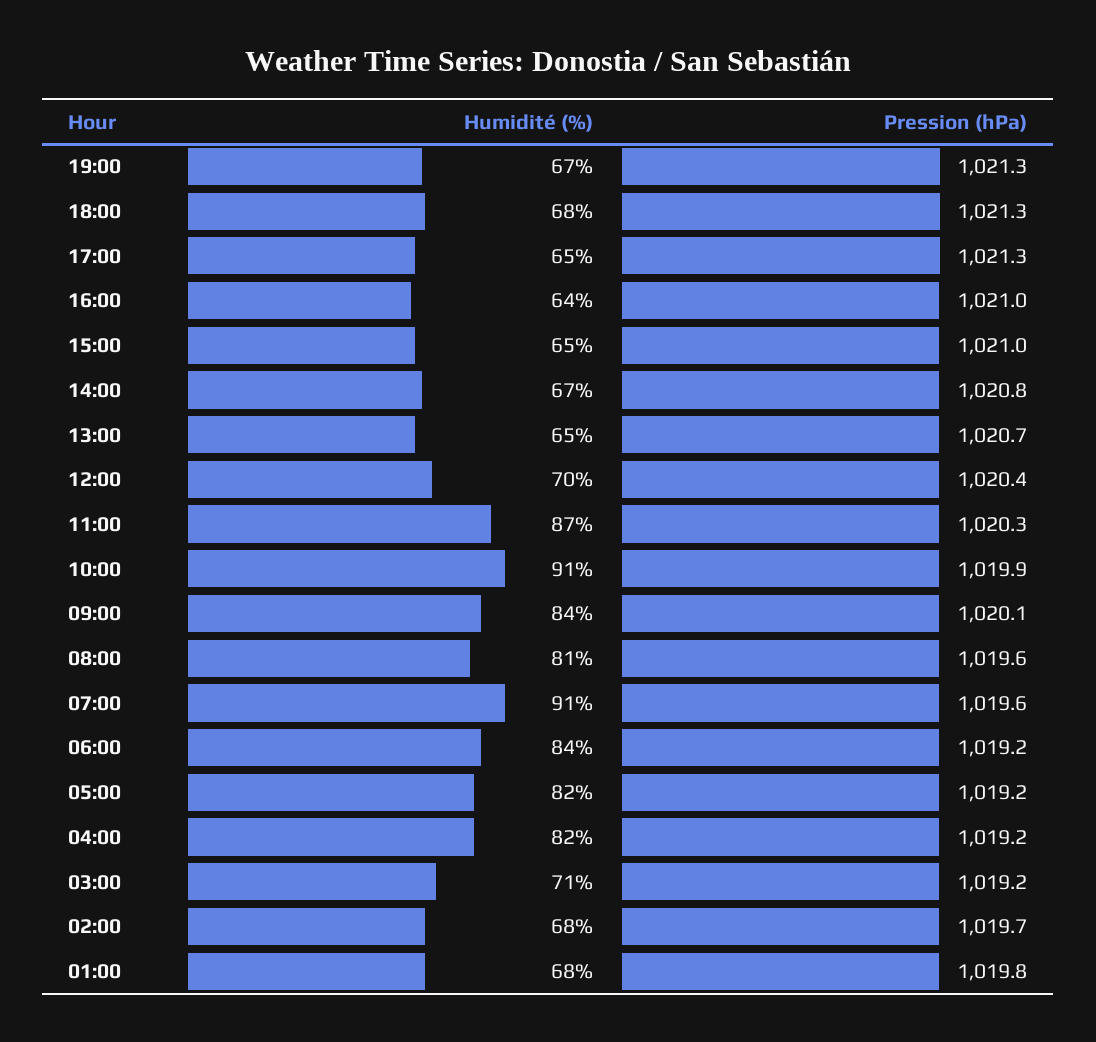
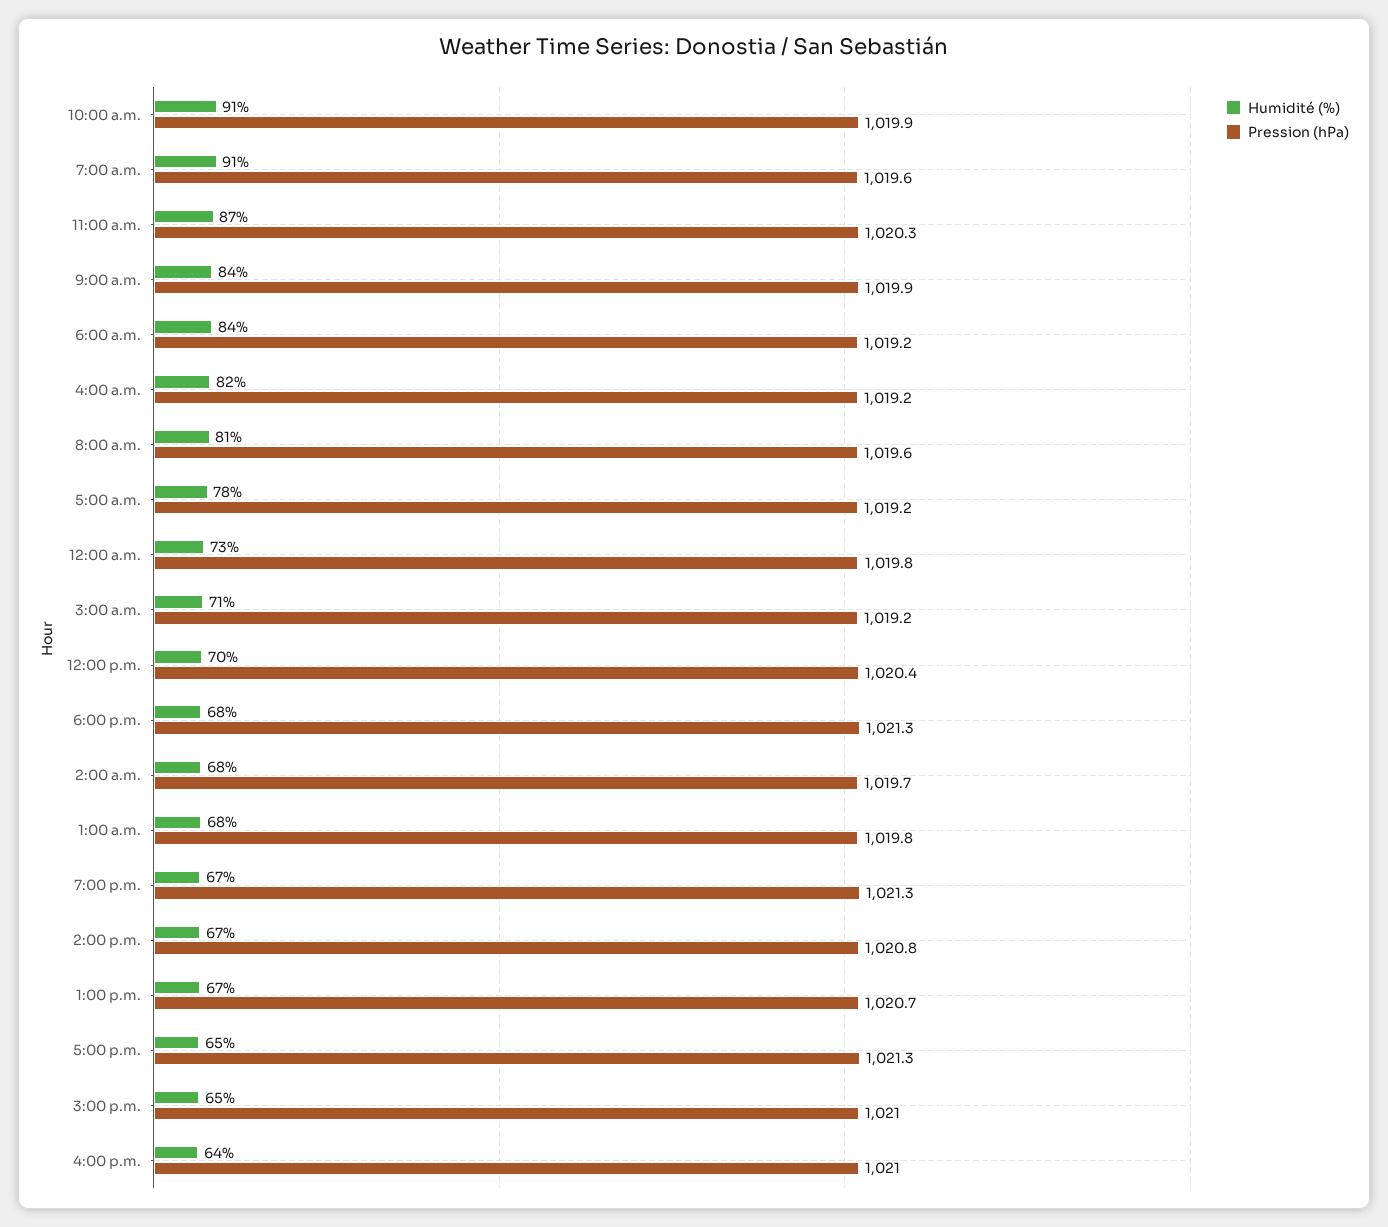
  {
    "Humidité (%)": {
      "19:00": 67,
      "18:00": 68,
      "17:00": 65,
      "16:00": 64,
      "15:00": 65,
      "14:00": 67,
-     "13:00": 65,
+     "13:00": 67,
      "12:00": 70,
      "11:00": 87,
      "10:00": 91,
      "09:00": 84,
      "08:00": 81,
      "07:00": 91,
      "06:00": 84,
-     "05:00": 82,
+     "05:00": 78,
      "04:00": 82,
      "03:00": 71,
      "02:00": 68,
-     "01:00": 68
+     "01:00": 68,
+     "12:00 a.m.": 73
    },
    "Pression (hPa)": {
      "19:00": 1021.3,
      "18:00": 1021.3,
      "17:00": 1021.3,
      "16:00": 1021,
      "15:00": 1021,
      "14:00": 1020.8,
      "13:00": 1020.7,
      "12:00": 1020.4,
      "11:00": 1020.3,
      "10:00": 1019.9,
-     "09:00": 1020.1,
+     "09:00": 1019.9,
      "08:00": 1019.6,
      "07:00": 1019.6,
      "06:00": 1019.2,
      "05:00": 1019.2,
      "04:00": 1019.2,
      "03:00": 1019.2,
      "02:00": 1019.7,
-     "01:00": 1019.8
+     "01:00": 1019.8,
+     "12:00 a.m.": 1019.8
    }
  }

